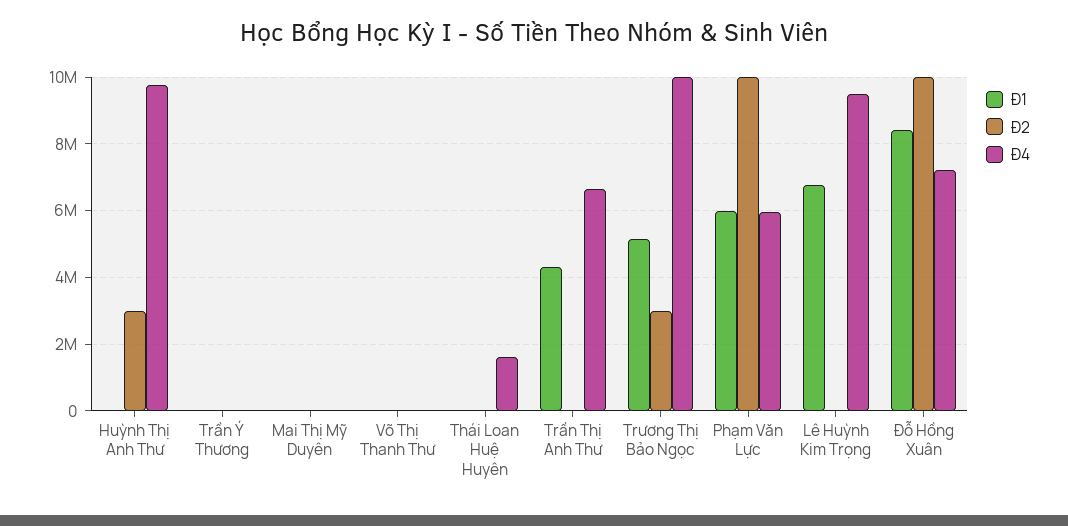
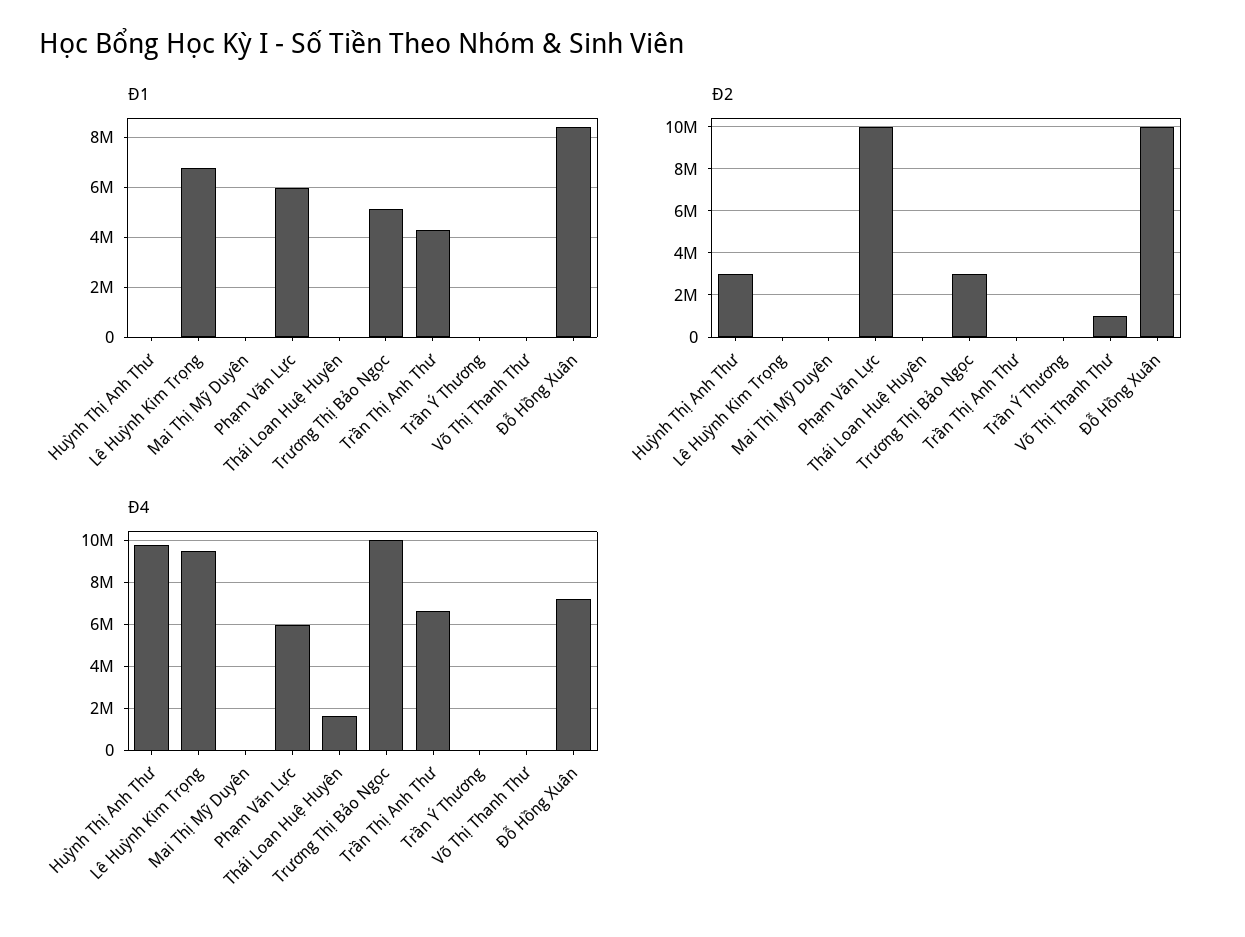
  {
    "Đ1": {
      "Huỳnh Thị Anh Thư": 0,
      "Trần Ý Thương": 0,
      "Mai Thị Mỹ Duyên": 0,
      "Võ Thị Thanh Thư": 0,
      "Thái Loan Huệ Huyên": 0,
      "Trần Thị Anh Thư": 4400000,
      "Trương Thị Bảo Ngọc": 5200000,
      "Phạm Văn Lực": 6000000,
      "Lê Huỳnh Kim Trọng": 6800000,
      "Đỗ Hồng Xuân": 8400000
    },
    "Đ2": {
      "Huỳnh Thị Anh Thư": 3000000,
      "Trần Ý Thương": 0,
      "Mai Thị Mỹ Duyên": 0,
-     "Võ Thị Thanh Thư": 0,
+     "Võ Thị Thanh Thư": 1000000,
      "Thái Loan Huệ Huyên": 0,
      "Trần Thị Anh Thư": 0,
      "Trương Thị Bảo Ngọc": 3000000,
      "Phạm Văn Lực": 10000000,
      "Lê Huỳnh Kim Trọng": 0,
      "Đỗ Hồng Xuân": 10000000
    },
    "Đ4": {
      "Huỳnh Thị Anh Thư": 9800000,
      "Trần Ý Thương": 0,
      "Mai Thị Mỹ Duyên": 0,
      "Võ Thị Thanh Thư": 0,
      "Thái Loan Huệ Huyên": 1600000,
      "Trần Thị Anh Thư": 6600000,
      "Trương Thị Bảo Ngọc": 10000000,
      "Phạm Văn Lực": 6000000,
      "Lê Huỳnh Kim Trọng": 9600000,
      "Đỗ Hồng Xuân": 7200000
    }
  }

